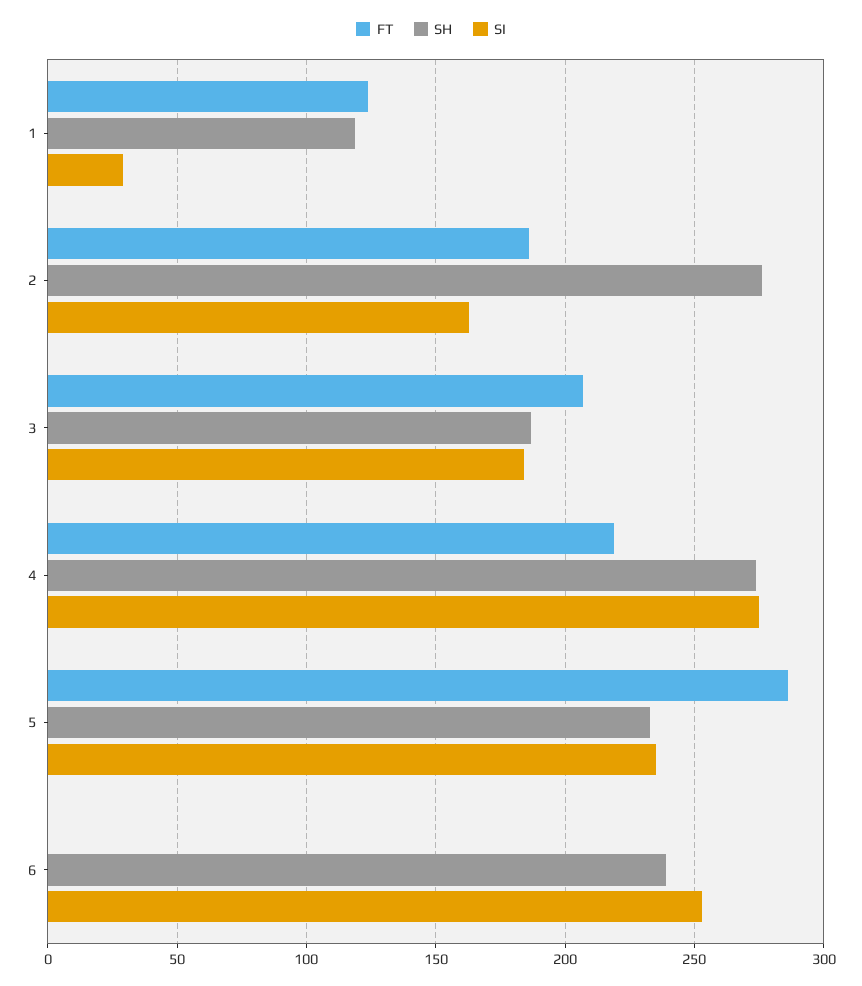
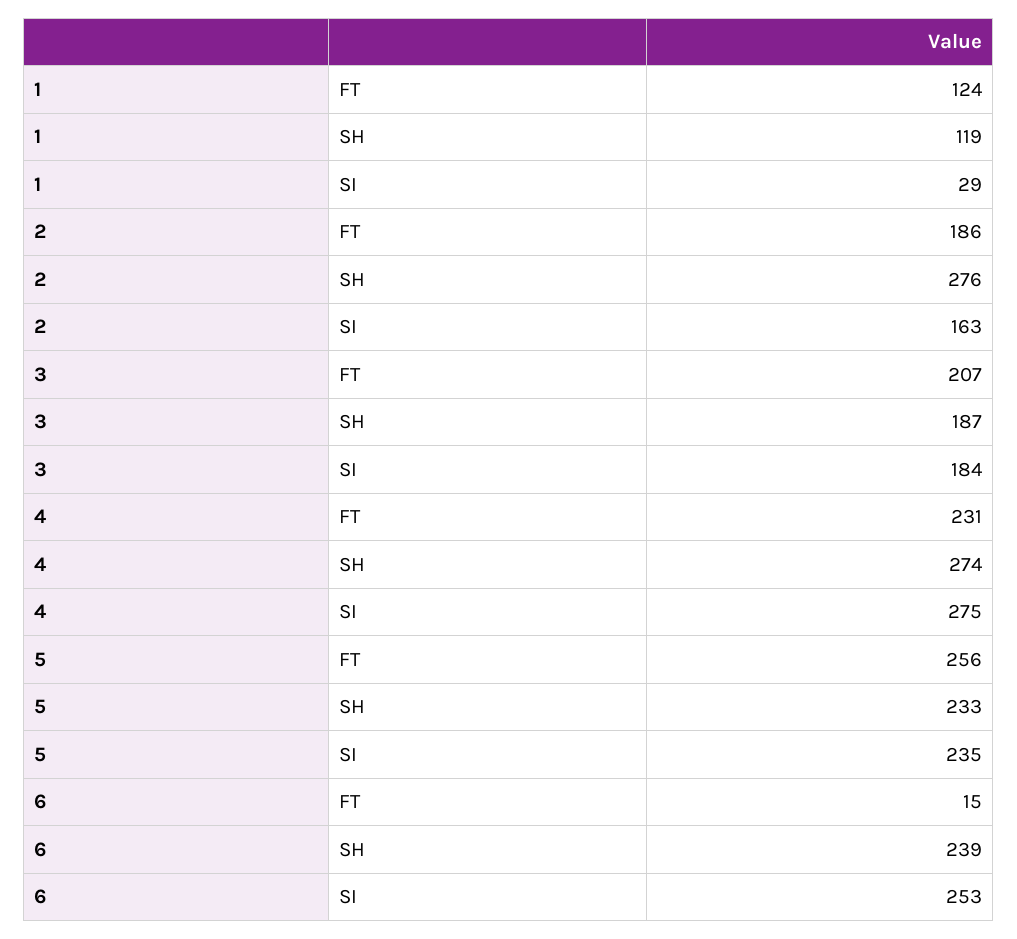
  {
    "FT": {
      "1": 124,
      "2": 186,
      "3": 207,
-     "4": 220,
+     "4": 231,
-     "5": 285,
+     "5": 256,
-     "6": 0
+     "6": 15
    },
    "SH": {
      "1": 119,
      "2": 276,
      "3": 187,
      "4": 274,
      "5": 233,
      "6": 239
    },
    "SI": {
      "1": 29,
      "2": 163,
      "3": 184,
      "4": 275,
      "5": 235,
      "6": 253
    }
  }

